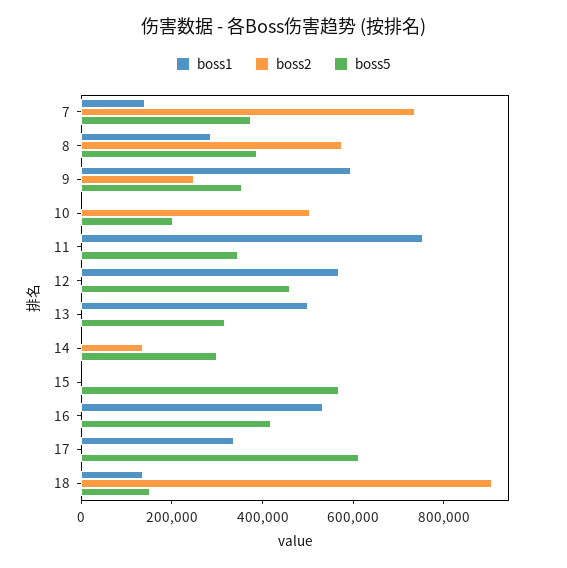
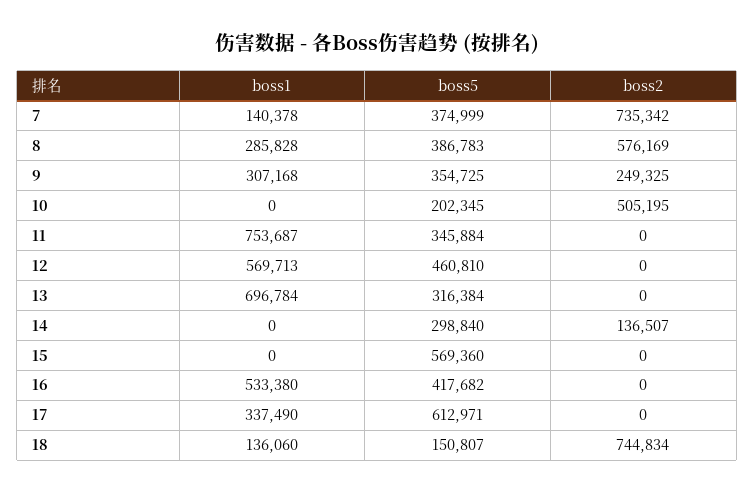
  {
    "boss1": {
      "7": 140378,
      "8": 285828,
-     "9": 600000,
+     "9": 307168,
      "10": 0,
      "11": 753687,
      "12": 569713,
-     "13": 500000,
+     "13": 696784,
      "14": 0,
      "15": 0,
      "16": 533380,
      "17": 337490,
      "18": 136060
    },
    "boss2": {
      "7": 735342,
      "8": 576169,
      "9": 249325,
      "10": 505195,
      "11": 0,
      "12": 0,
      "13": 0,
      "14": 136507,
      "15": 0,
      "16": 0,
      "17": 0,
-     "18": 900000
+     "18": 744834
    },
    "boss5": {
      "7": 374999,
      "8": 386783,
      "9": 354725,
      "10": 202345,
      "11": 345884,
      "12": 460810,
      "13": 316384,
      "14": 298840,
      "15": 569360,
      "16": 417682,
      "17": 612971,
      "18": 150807
    }
  }

